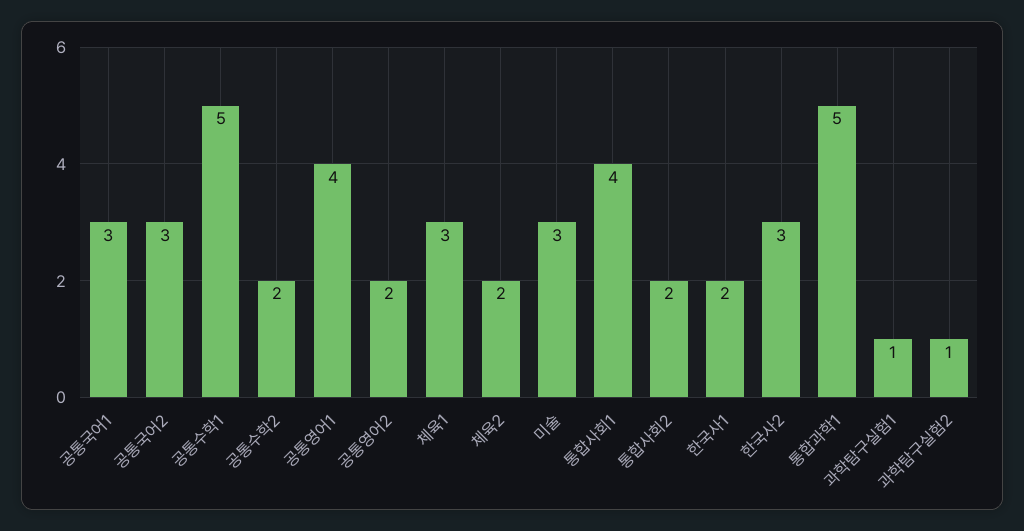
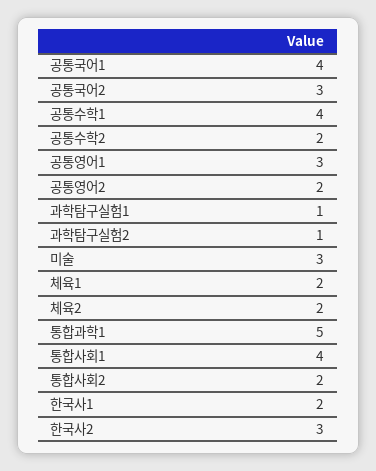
  {
-   "공통국어1": 3,
+   "공통국어1": 4,
    "공통국어2": 3,
-   "공통수학1": 5,
+   "공통수학1": 4,
    "공통수학2": 2,
-   "공통영어1": 4,
+   "공통영어1": 3,
    "공통영어2": 2,
-   "체육1": 3,
+   "체육1": 2,
    "체육2": 2,
    "미술": 3,
    "통합사회1": 4,
    "통합사회2": 2,
    "한국사1": 2,
    "한국사2": 3,
    "통합과학1": 5,
    "과학탐구실험1": 1,
    "과학탐구실험2": 1
  }

